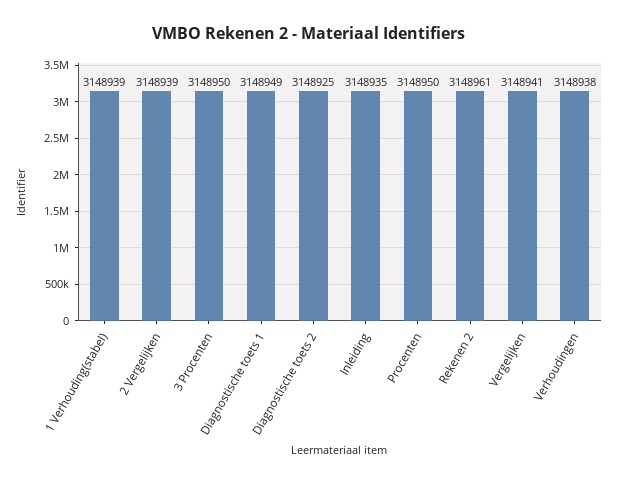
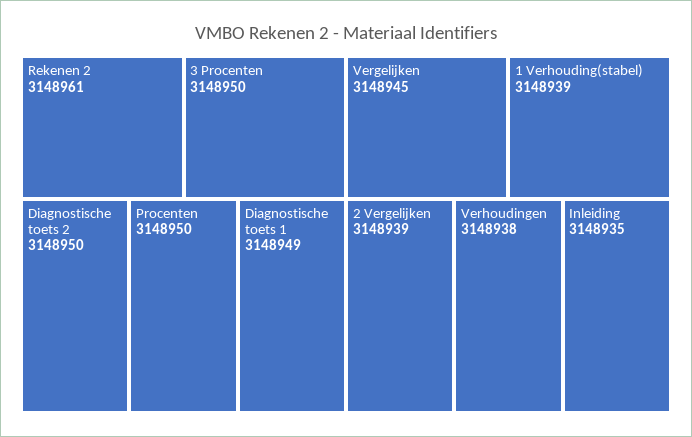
  {
    "1 Verhouding(stabel)": 3148939,
    "2 Vergelijken": 3148939,
    "3 Procenten": 3148950,
    "Diagnostische toets 1": 3148949,
-   "Diagnostische toets 2": 3148925,
+   "Diagnostische toets 2": 3148950,
    "Inleiding": 3148935,
    "Procenten": 3148950,
    "Rekenen 2": 3148961,
-   "Vergelijken": 3148941,
+   "Vergelijken": 3148945,
    "Verhoudingen": 3148938
  }

